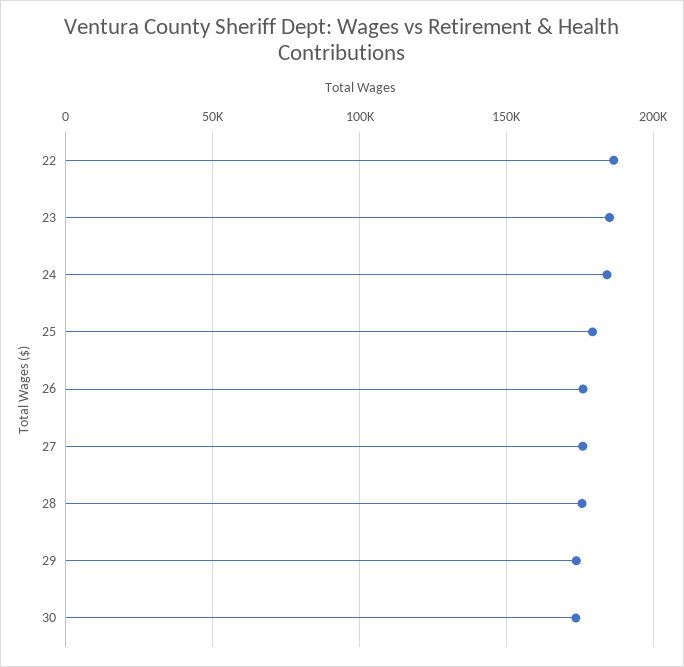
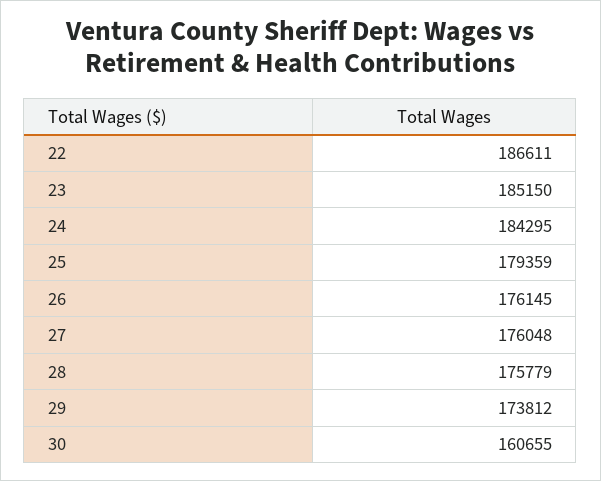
  {
    "22": 186611,
    "23": 185150,
    "24": 184295,
    "25": 179359,
    "26": 176145,
    "27": 176048,
    "28": 175779,
    "29": 173812,
-   "30": 175000
+   "30": 160655
  }

